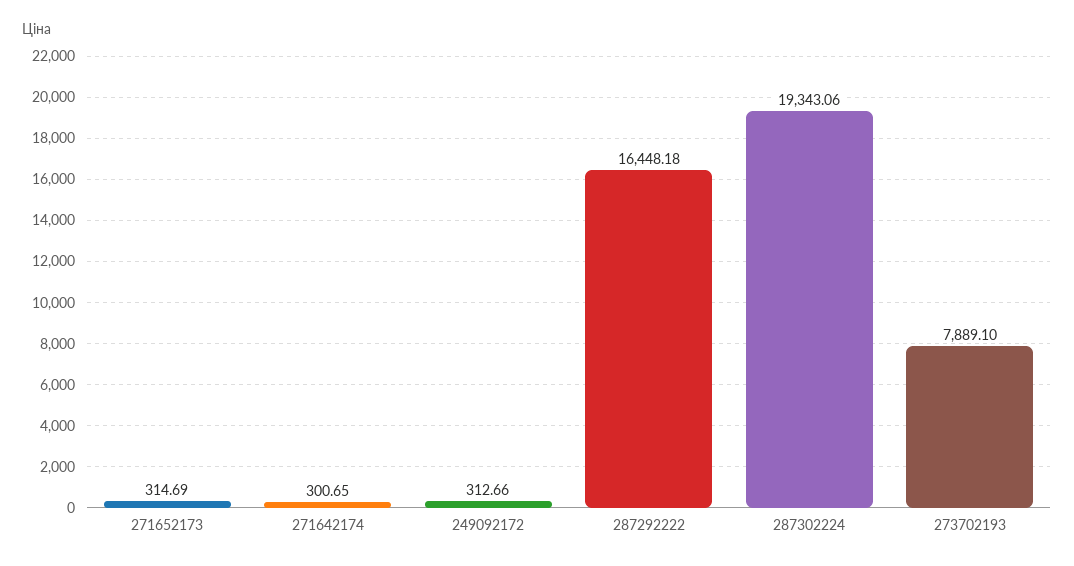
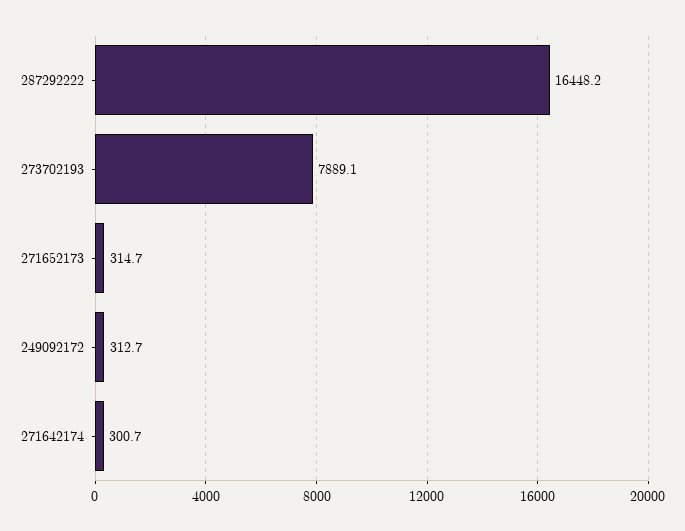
  {
    "271652173": 314.69,
    "271642174": 300.65,
    "249092172": 312.66,
    "287292222": 16448.18,
-   "287302224": 19343.06,
    "273702193": 7889.1
  }

